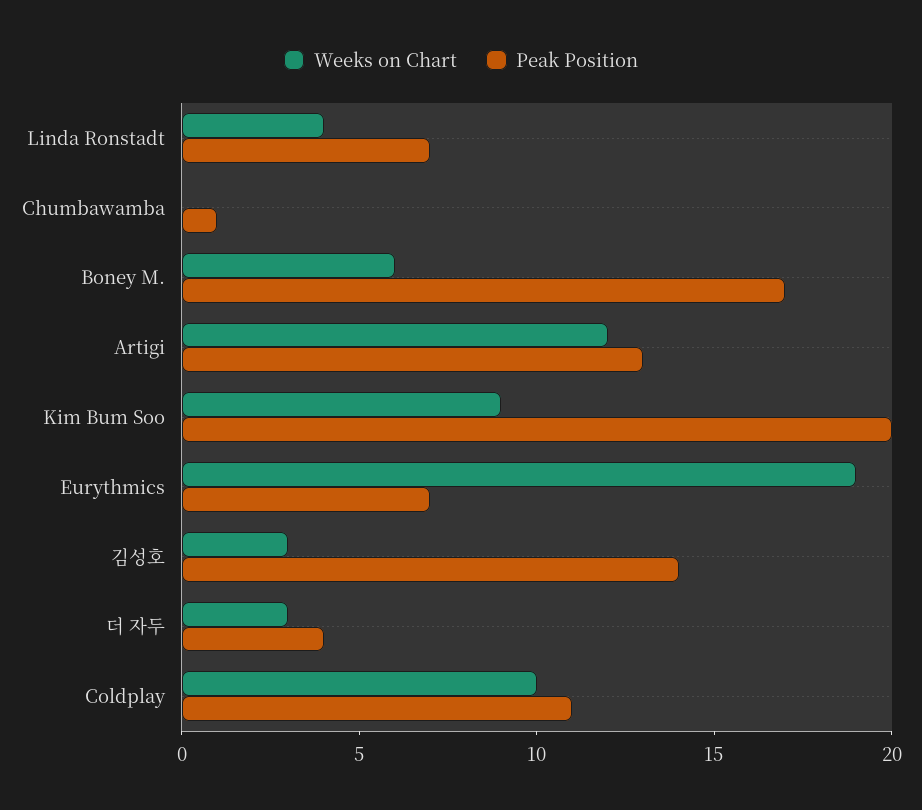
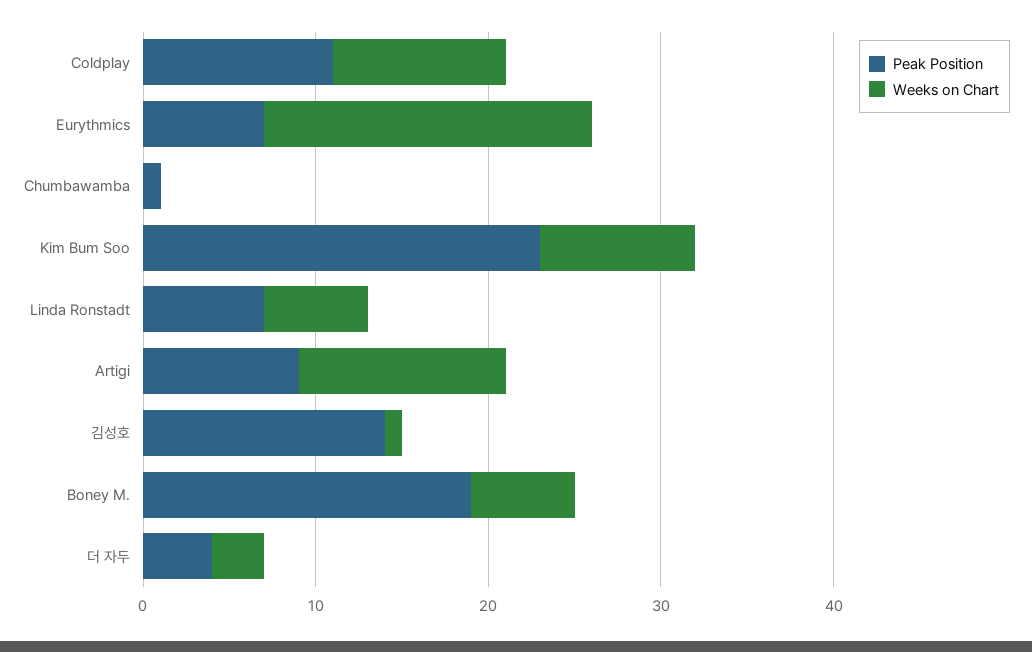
  {
    "Weeks on Chart": {
-     "Linda Ronstadt": 4,
+     "Linda Ronstadt": 6,
      "Chumbawamba": 0,
      "Boney M.": 6,
      "Artigi": 12,
      "Kim Bum Soo": 9,
      "Eurythmics": 19,
-     "김성호": 3,
+     "김성호": 1,
      "더 자두": 3,
      "Coldplay": 10
    },
    "Peak Position": {
      "Linda Ronstadt": 7,
      "Chumbawamba": 1,
-     "Boney M.": 17,
+     "Boney M.": 19,
-     "Artigi": 13,
+     "Artigi": 9,
-     "Kim Bum Soo": 20,
+     "Kim Bum Soo": 23,
      "Eurythmics": 7,
      "김성호": 14,
      "더 자두": 4,
      "Coldplay": 11
    }
  }

